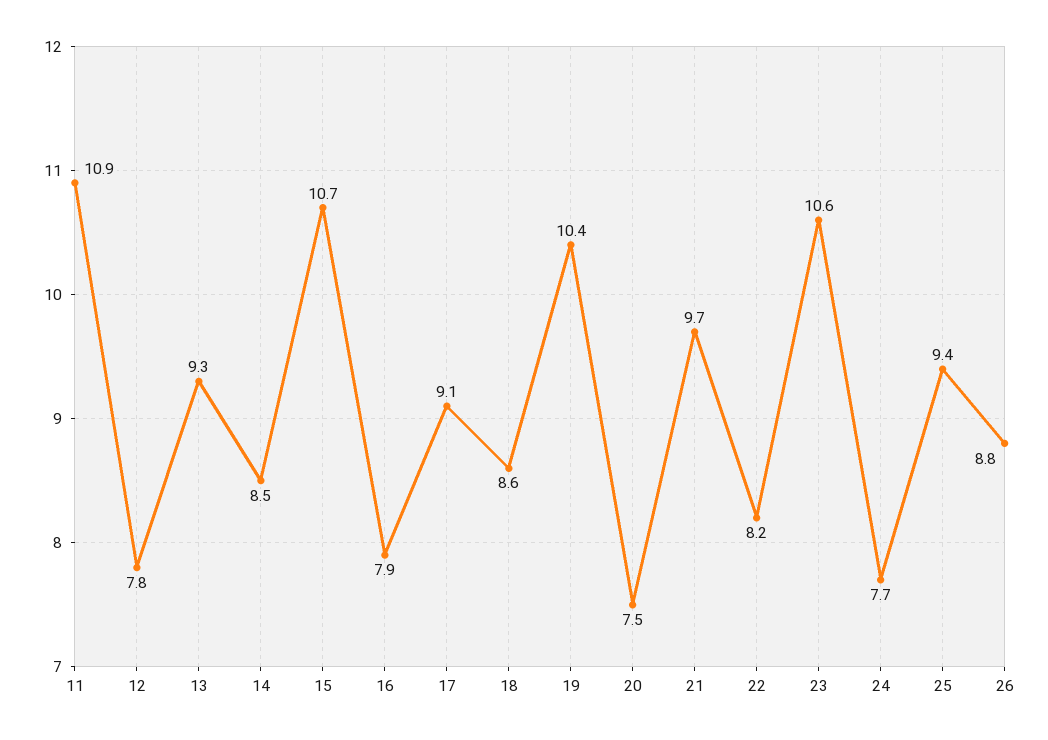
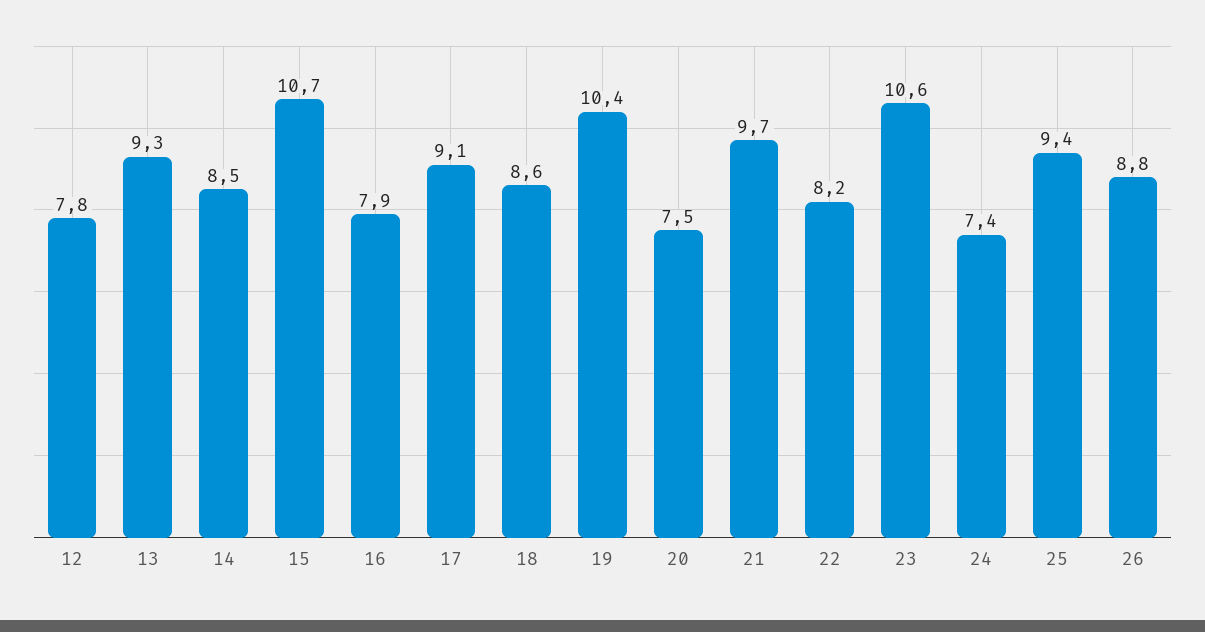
  {
-   "11": 10.9,
    "12": 7.8,
    "13": 9.3,
    "14": 8.5,
    "15": 10.7,
    "16": 7.9,
    "17": 9.1,
    "18": 8.6,
    "19": 10.4,
    "20": 7.5,
    "21": 9.7,
    "22": 8.2,
    "23": 10.6,
-   "24": 7.7,
+   "24": 7.4,
    "25": 9.4,
    "26": 8.8
  }

